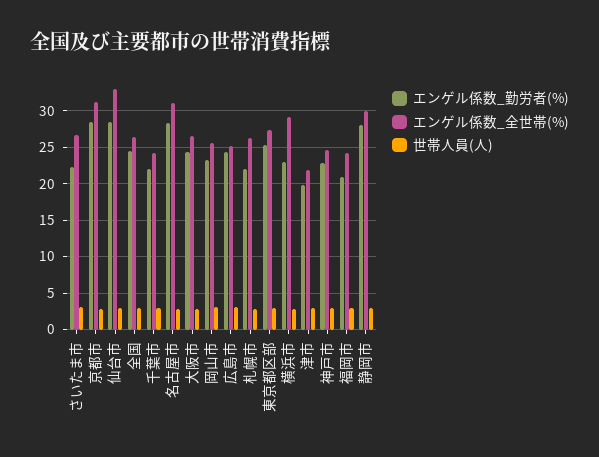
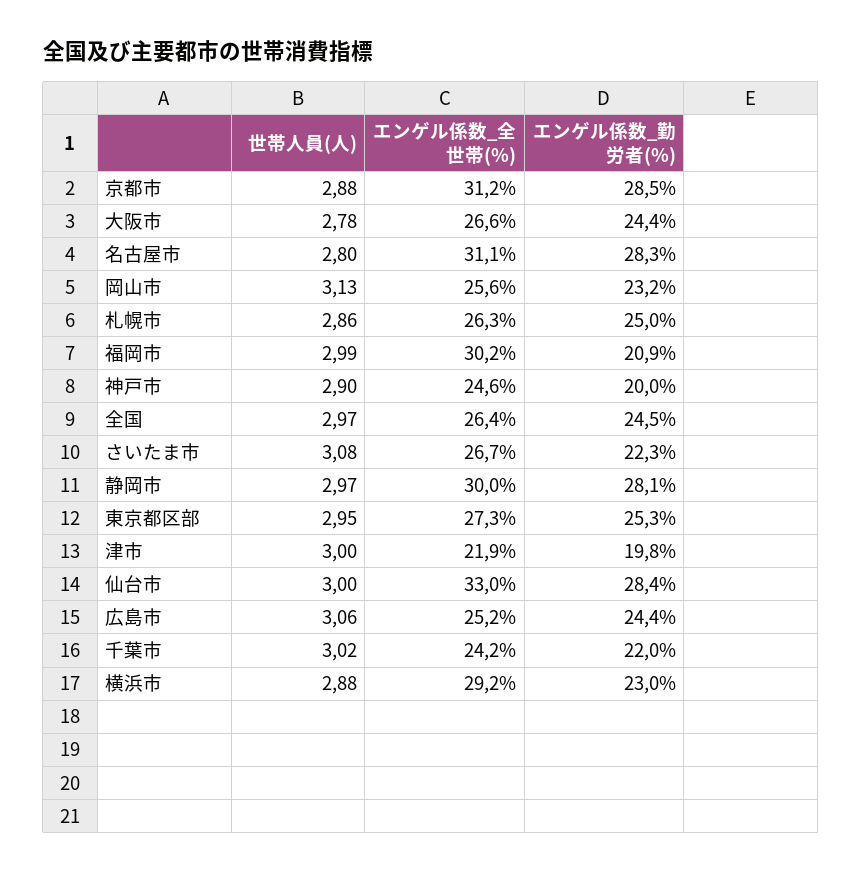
  {
    "エンゲル係数_勤労者(%)": {
      "さいたま市": 22.3,
      "京都市": 28.5,
      "仙台市": 28.4,
      "全国": 24.5,
      "千葉市": 22,
      "名古屋市": 28.3,
      "大阪市": 24.4,
      "岡山市": 23.2,
      "広島市": 24.4,
-     "札幌市": 22,
+     "札幌市": 25,
      "東京都区部": 25.3,
      "横浜市": 23,
      "津市": 19.8,
-     "神戸市": 23,
+     "神戸市": 20,
      "福岡市": 20.9,
      "静岡市": 28.1
    },
    "エンゲル係数_全世帯(%)": {
      "さいたま市": 26.7,
      "京都市": 31.2,
      "仙台市": 33,
      "全国": 26.4,
      "千葉市": 24.2,
      "名古屋市": 31.1,
      "大阪市": 26.6,
      "岡山市": 25.6,
      "広島市": 25.2,
      "札幌市": 26.3,
      "東京都区部": 27.3,
      "横浜市": 29.2,
      "津市": 21.9,
      "神戸市": 24.6,
-     "福岡市": 24,
+     "福岡市": 30.2,
      "静岡市": 30
    },
    "世帯人員(人)": {
      "さいたま市": 3.08,
      "京都市": 2.88,
      "仙台市": 3,
      "全国": 2.97,
      "千葉市": 3.02,
      "名古屋市": 2.8,
      "大阪市": 2.78,
      "岡山市": 3.13,
      "広島市": 3.06,
      "札幌市": 2.86,
      "東京都区部": 2.95,
      "横浜市": 2.88,
      "津市": 3,
      "神戸市": 2.9,
      "福岡市": 2.99,
      "静岡市": 2.97
    }
  }

